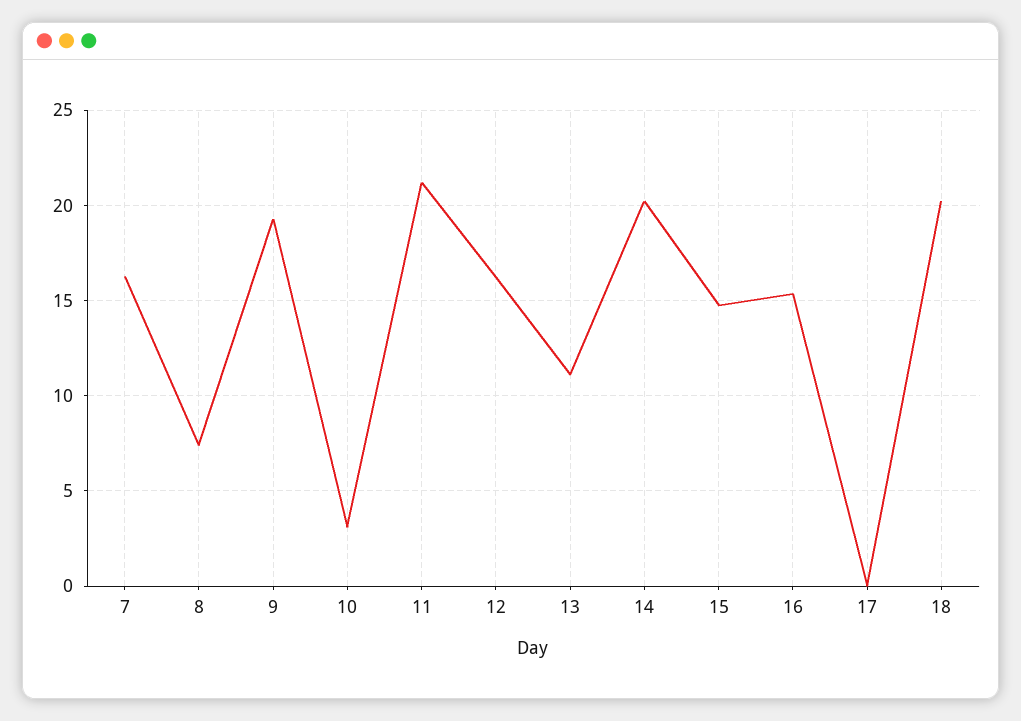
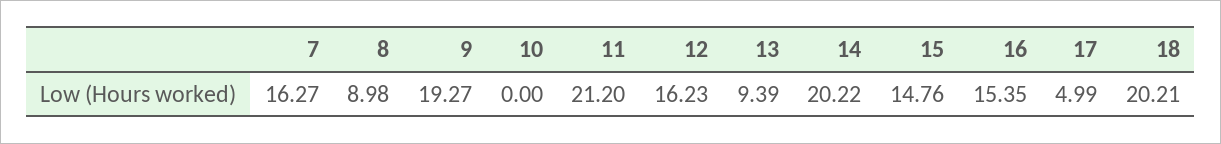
  {
    "7": 16.27,
-   "8": 7.5,
+   "8": 8.98,
    "9": 19.27,
-   "10": 3,
+   "10": 0,
    "11": 21.2,
    "12": 16.23,
-   "13": 11,
+   "13": 9.39,
    "14": 20.22,
    "15": 14.76,
    "16": 15.35,
-   "17": 0,
+   "17": 4.99,
    "18": 20.21
  }

